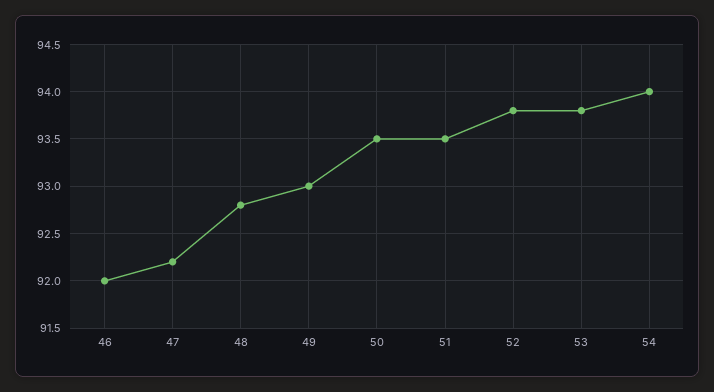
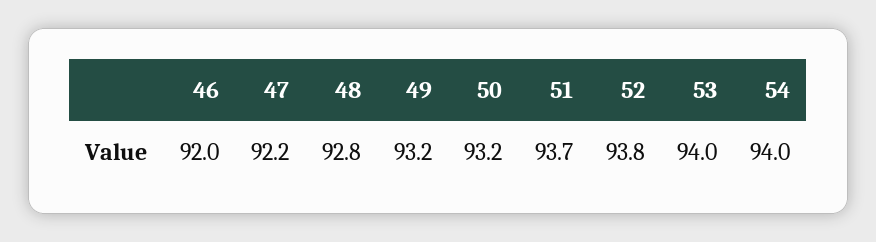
  {
    "46": 92,
    "47": 92.2,
    "48": 92.8,
-   "49": 93,
+   "49": 93.2,
-   "50": 93.5,
+   "50": 93.2,
-   "51": 93.5,
+   "51": 93.7,
    "52": 93.8,
-   "53": 93.8,
+   "53": 94,
    "54": 94
  }

